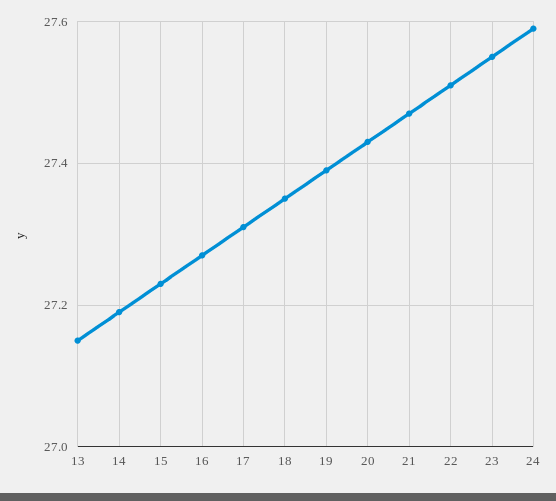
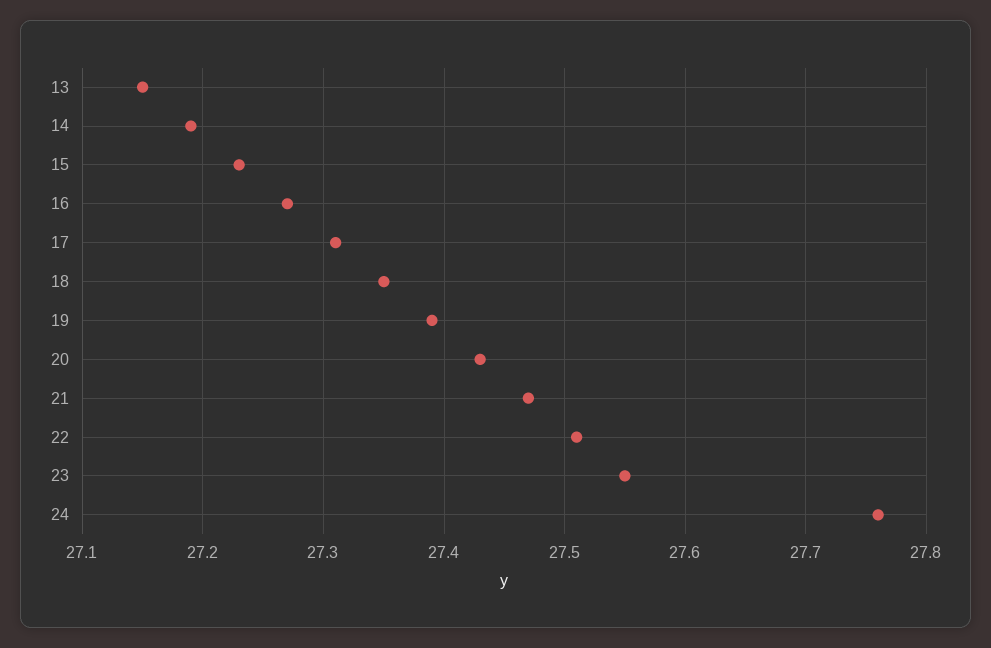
  {
    "13": 27.15,
    "14": 27.19,
    "15": 27.23,
    "16": 27.27,
    "17": 27.31,
    "18": 27.35,
    "19": 27.39,
    "20": 27.43,
    "21": 27.47,
    "22": 27.51,
    "23": 27.55,
-   "24": 27.6
+   "24": 27.76
  }

